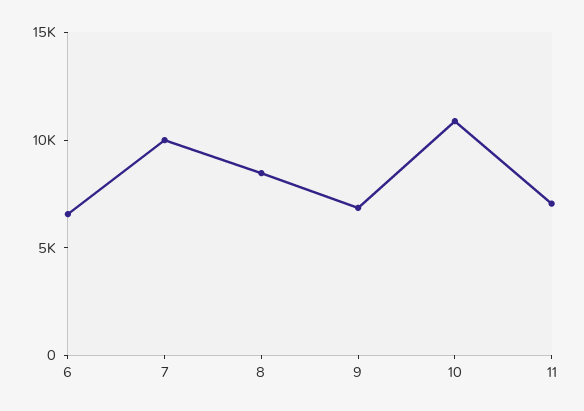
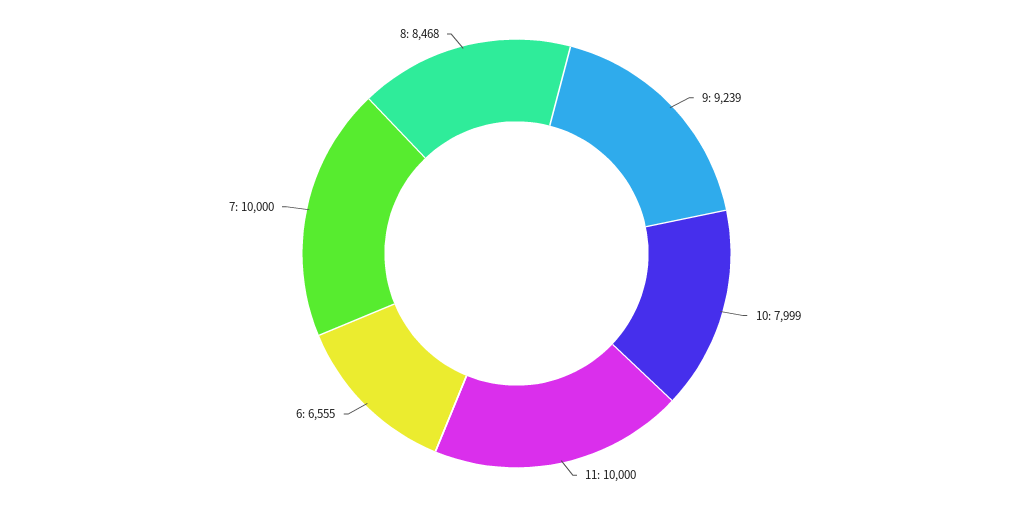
  {
    "6": 6555,
    "7": 10000,
    "8": 8468,
-   "9": 7000,
+   "9": 9239,
-   "10": 11000,
+   "10": 7999,
-   "11": 7000
+   "11": 10000
  }

